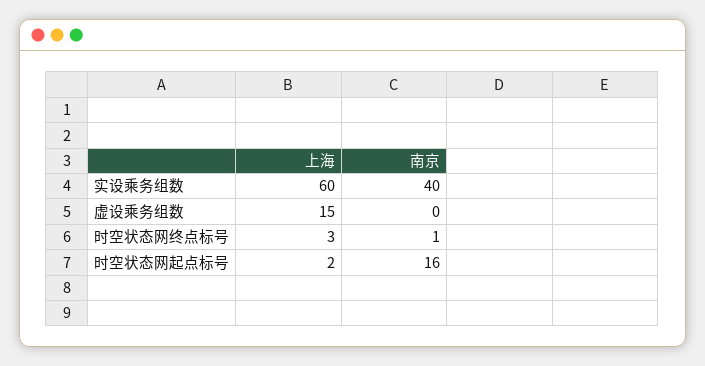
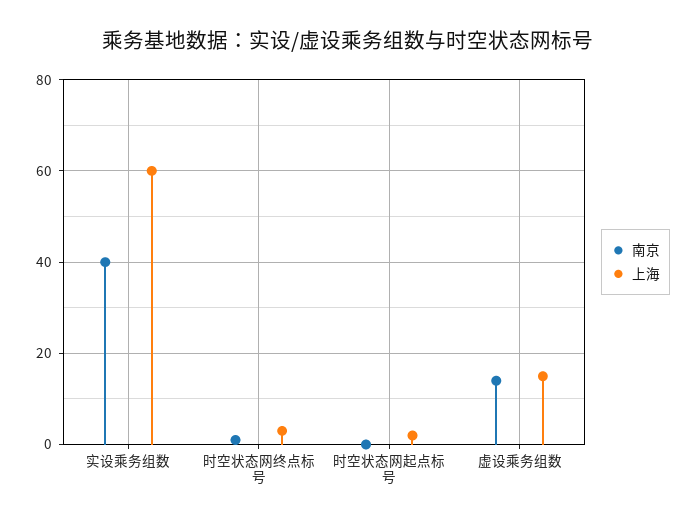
  {
    "上海": {
      "实设乘务组数": 60,
      "虚设乘务组数": 15,
      "时空状态网终点标号": 3,
      "时空状态网起点标号": 2
    },
    "南京": {
      "实设乘务组数": 40,
-     "虚设乘务组数": 0,
+     "虚设乘务组数": 15,
      "时空状态网终点标号": 1,
-     "时空状态网起点标号": 16
+     "时空状态网起点标号": 0
    }
  }

